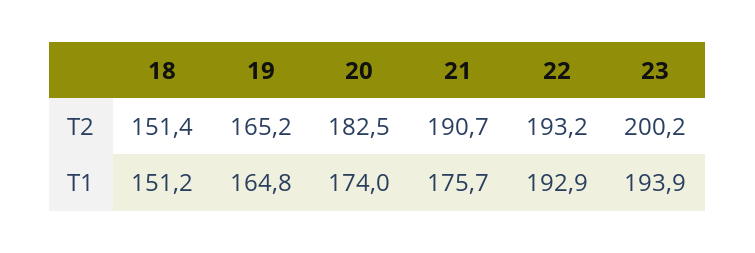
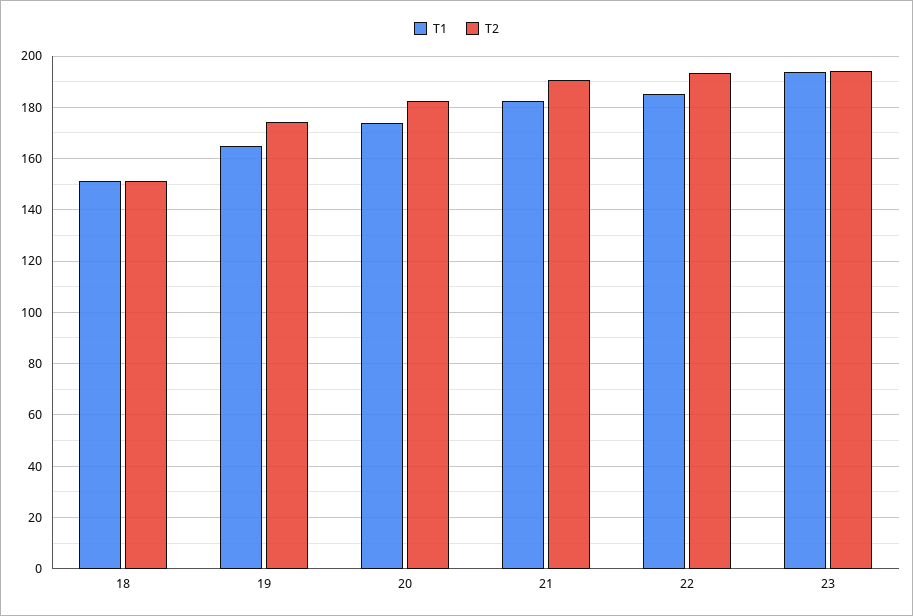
  {
    "T2": {
      "18": 151.4,
-     "19": 165.2,
+     "19": 175,
      "20": 182.5,
      "21": 190.7,
      "22": 193.2,
-     "23": 200.2
+     "23": 195
    },
    "T1": {
      "18": 151.2,
      "19": 164.8,
      "20": 174,
-     "21": 175.7,
+     "21": 182.5,
-     "22": 192.9,
+     "22": 185,
      "23": 193.9
    }
  }

